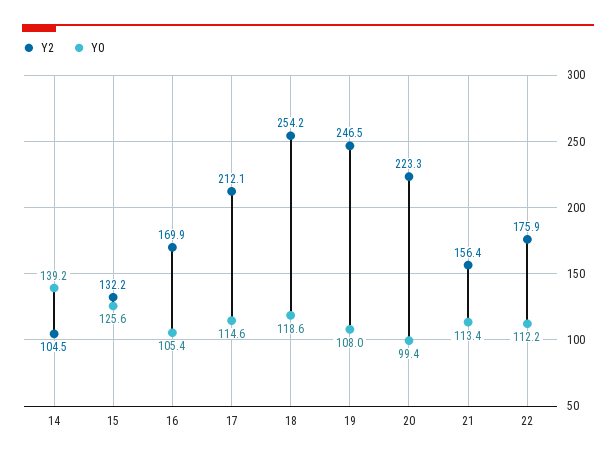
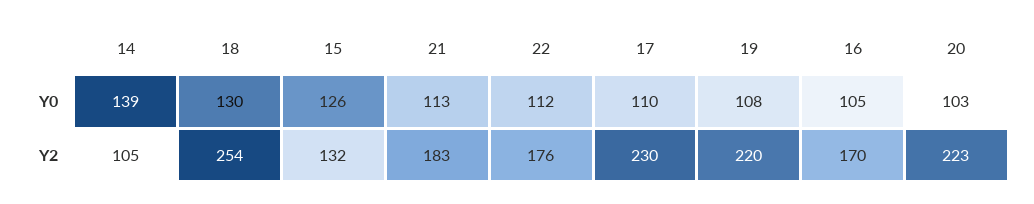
  {
    "Y2": {
      "14": 104.5,
      "15": 132.2,
      "16": 169.9,
-     "17": 212.1,
+     "17": 230,
      "18": 254.2,
-     "19": 246.5,
+     "19": 220,
      "20": 223.3,
-     "21": 156.4,
+     "21": 183,
      "22": 175.9
    },
    "Y0": {
      "14": 139.2,
      "15": 125.6,
      "16": 105.4,
-     "17": 114.6,
+     "17": 110,
-     "18": 118.6,
+     "18": 130,
      "19": 108,
-     "20": 99.4,
+     "20": 103,
      "21": 113.4,
      "22": 112.2
    }
  }

